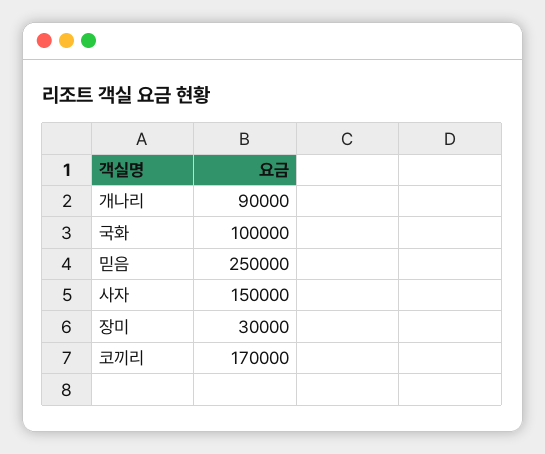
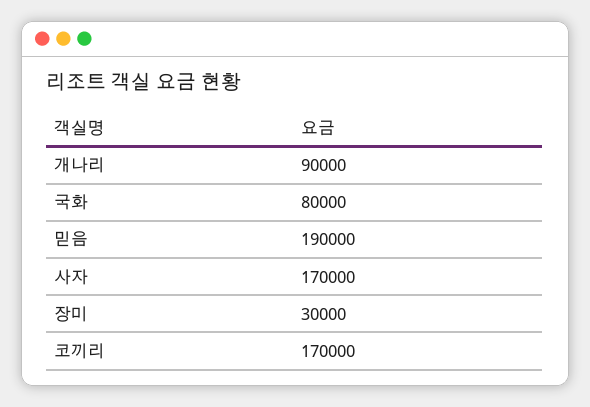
  {
    "개나리": 90000,
-   "국화": 100000,
+   "국화": 80000,
-   "믿음": 250000,
+   "믿음": 190000,
-   "사자": 150000,
+   "사자": 170000,
    "장미": 30000,
    "코끼리": 170000
  }

